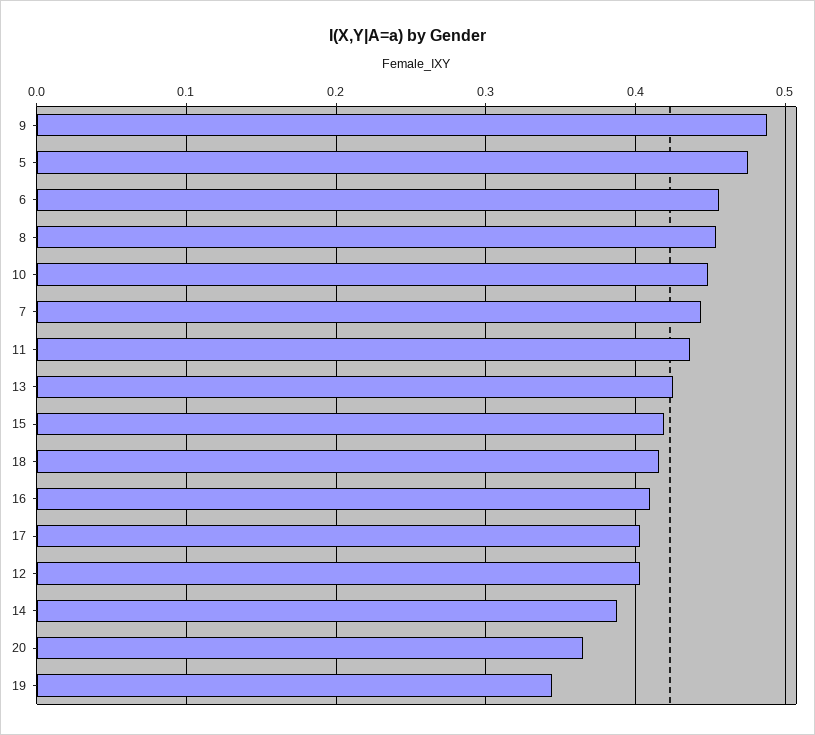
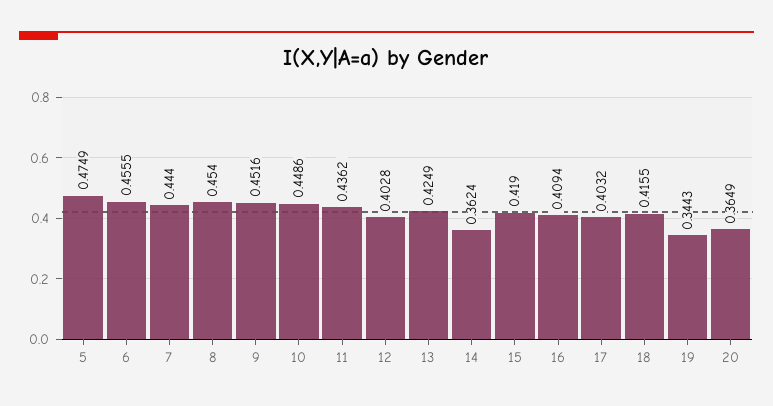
  {
-   "9": 0.49,
+   "9": 0.4516,
    "5": 0.4749,
    "6": 0.4555,
    "8": 0.454,
    "10": 0.4486,
    "7": 0.444,
    "11": 0.4362,
    "13": 0.4249,
    "15": 0.419,
    "18": 0.4155,
    "16": 0.4094,
    "17": 0.4032,
    "12": 0.4028,
-   "14": 0.39,
+   "14": 0.3624,
    "20": 0.3649,
    "19": 0.3443
  }

